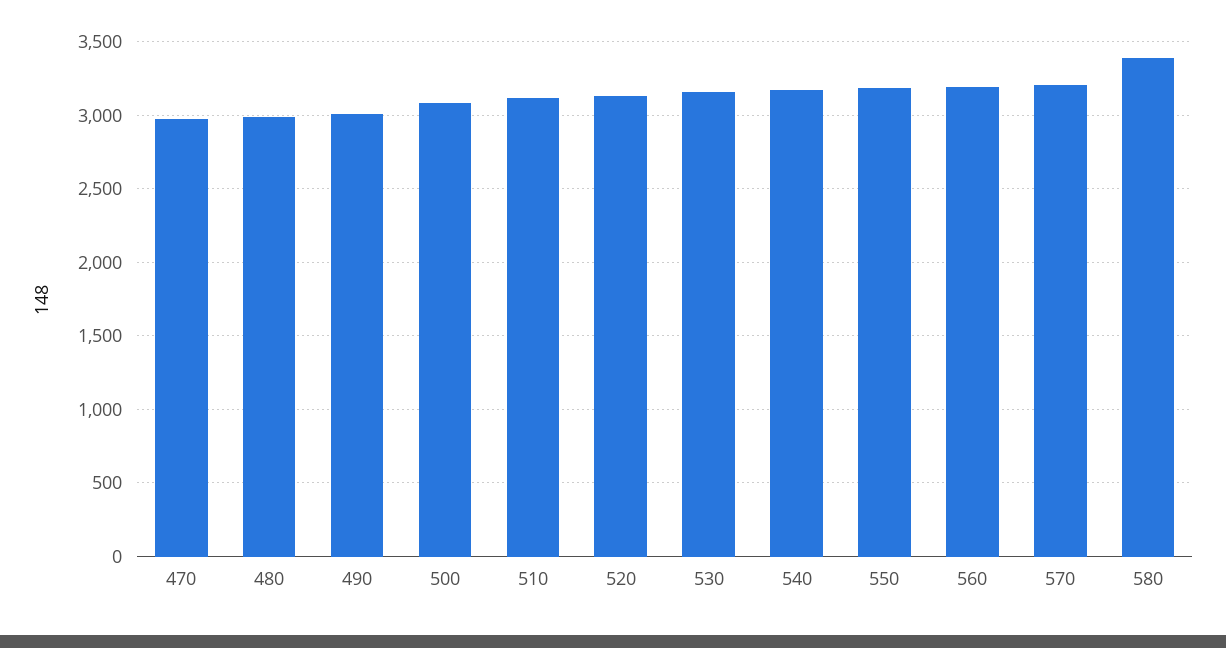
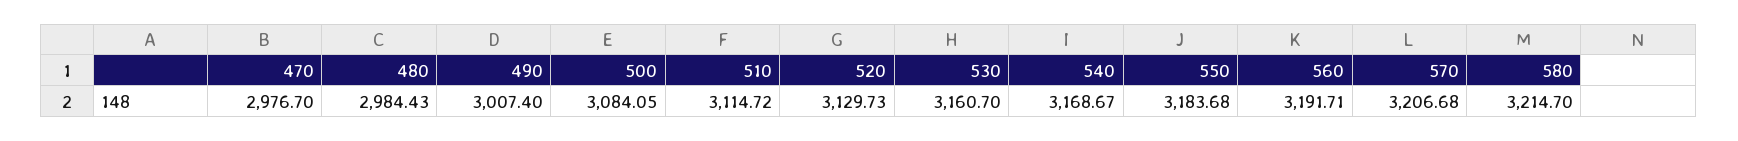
  {
    "470": 2976.7,
    "480": 2984.43,
    "490": 3007.4,
    "500": 3084.05,
    "510": 3114.72,
    "520": 3129.73,
    "530": 3160.7,
    "540": 3168.67,
    "550": 3183.68,
    "560": 3191.71,
    "570": 3206.68,
-   "580": 3400
+   "580": 3214.7
  }

